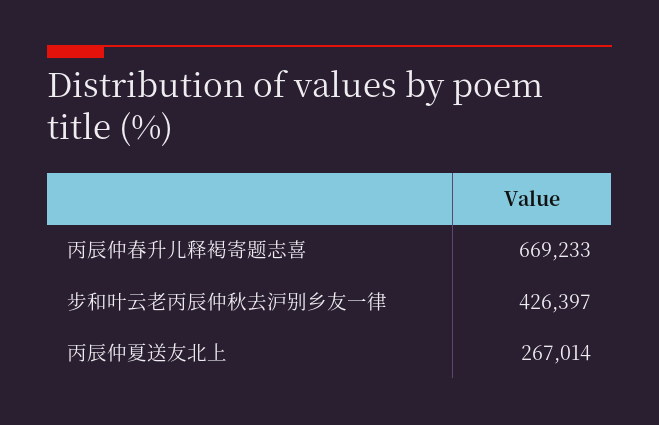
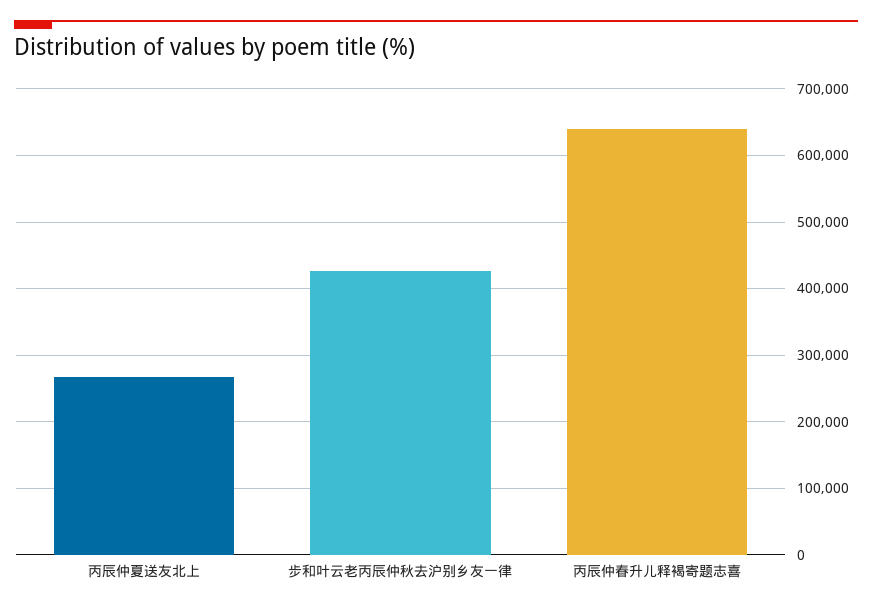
  {
-   "丙辰仲春升儿释褐寄题志喜": 669233,
+   "丙辰仲春升儿释褐寄题志喜": 640000,
    "步和叶云老丙辰仲秋去沪别乡友一律": 426397,
    "丙辰仲夏送友北上": 267014
  }

